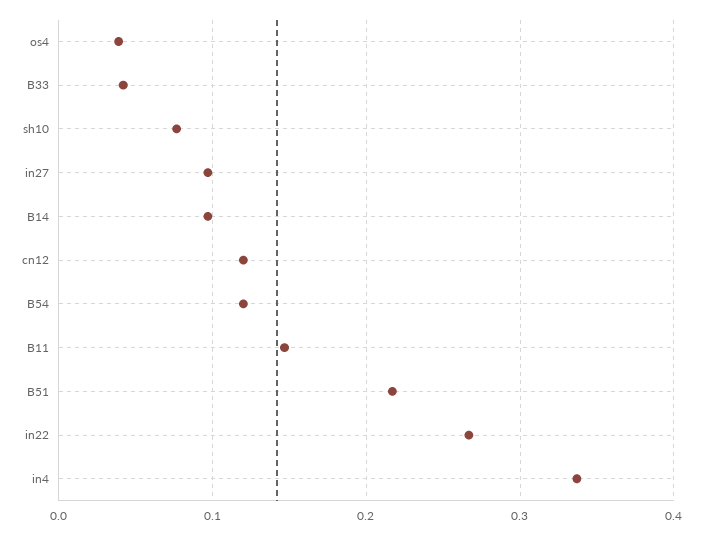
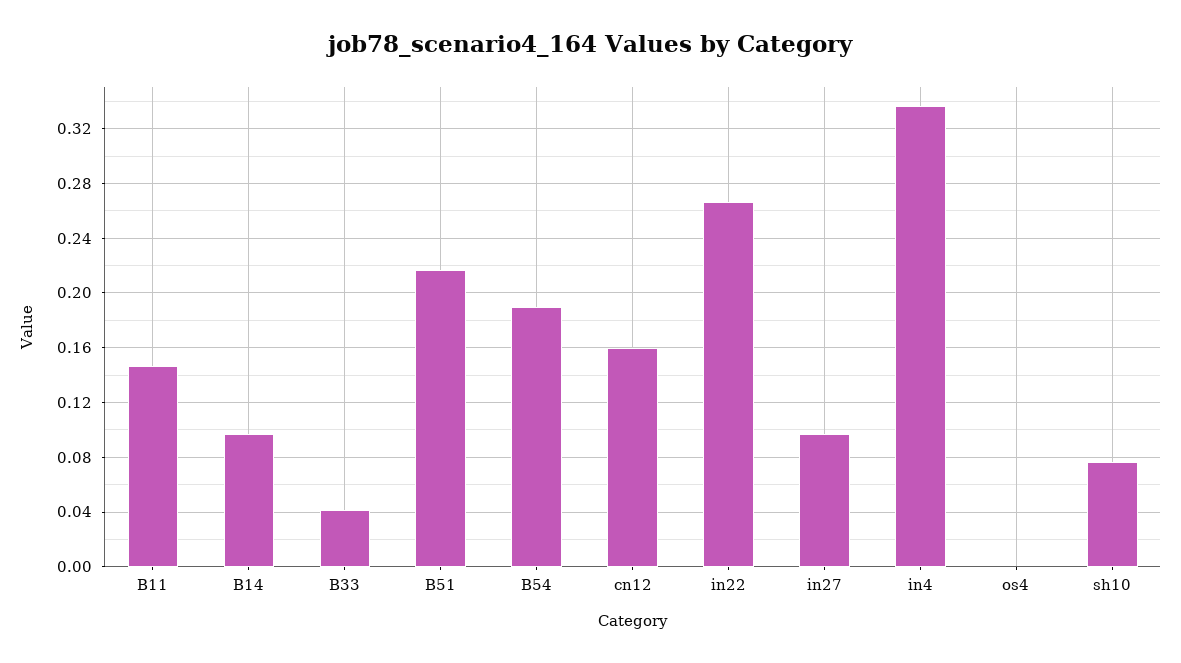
  {
-   "os4": 0.04,
+   "os4": 0,
    "B33": 0.04,
    "sh10": 0.075,
    "in27": 0.095,
    "B14": 0.095,
-   "cn12": 0.12,
+   "cn12": 0.16,
-   "B54": 0.12,
+   "B54": 0.19,
    "B11": 0.145,
    "B51": 0.215,
    "in22": 0.265,
    "in4": 0.335
  }

